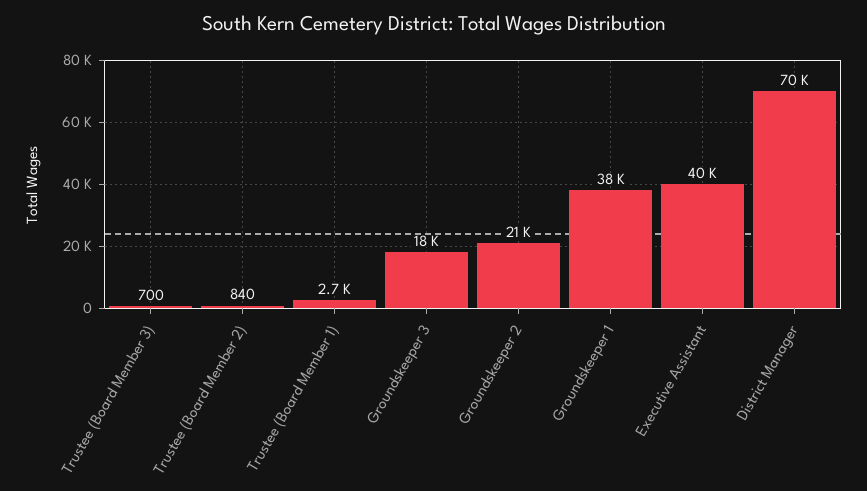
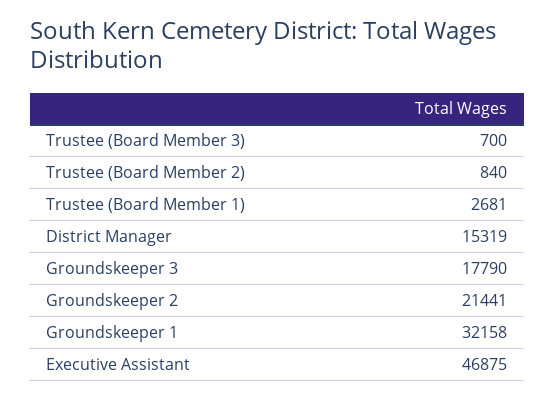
  {
    "Trustee (Board Member 3)": 700,
    "Trustee (Board Member 2)": 840,
    "Trustee (Board Member 1)": 2681,
    "Groundskeeper 3": 17790,
    "Groundskeeper 2": 21441,
-   "Groundskeeper 1": 38000,
+   "Groundskeeper 1": 32158,
-   "Executive Assistant": 40000,
+   "Executive Assistant": 46875,
-   "District Manager": 70000
+   "District Manager": 15319
  }

